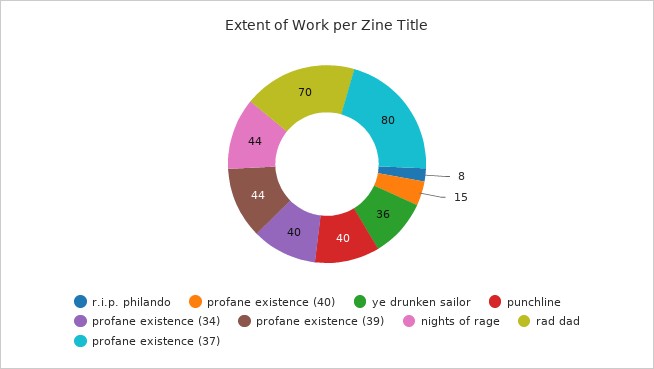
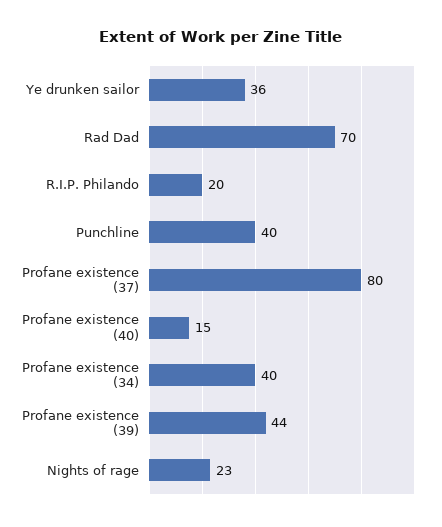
  {
-   "r.i.p. philando": 8,
+   "r.i.p. philando": 20,
    "profane existence (40)": 15,
    "ye drunken sailor": 36,
    "punchline": 40,
    "profane existence (34)": 40,
    "profane existence (39)": 44,
-   "nights of rage": 44,
+   "nights of rage": 23,
    "rad dad": 70,
    "profane existence (37)": 80
  }

